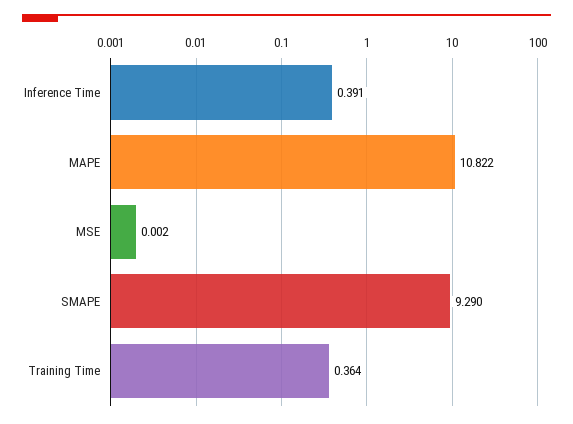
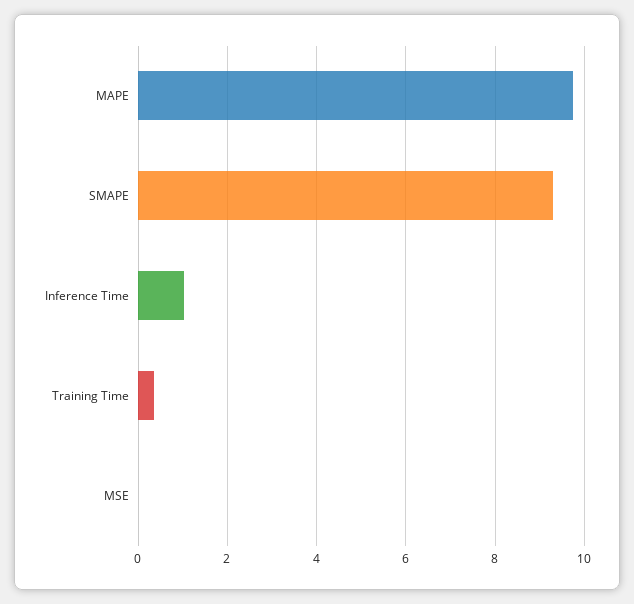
  {
-   "Inference Time": 0.391,
+   "Inference Time": 1,
-   "MAPE": 10.822,
+   "MAPE": 9.8,
    "MSE": 0.002,
    "SMAPE": 9.29,
    "Training Time": 0.364
  }

